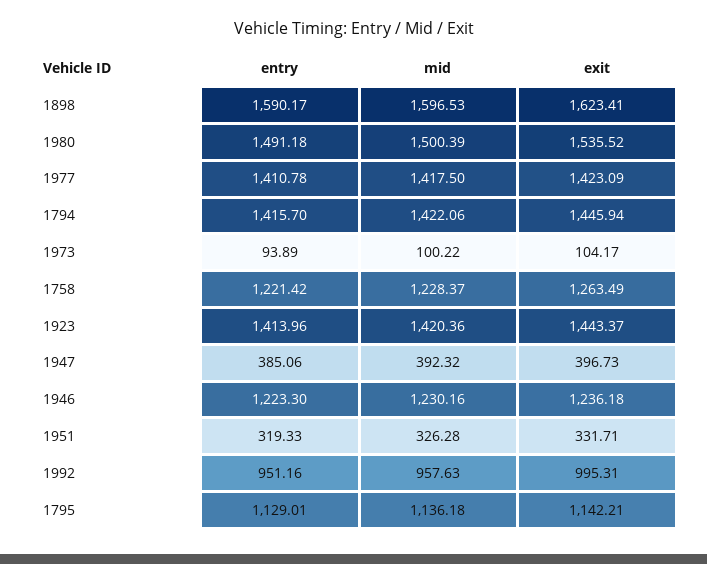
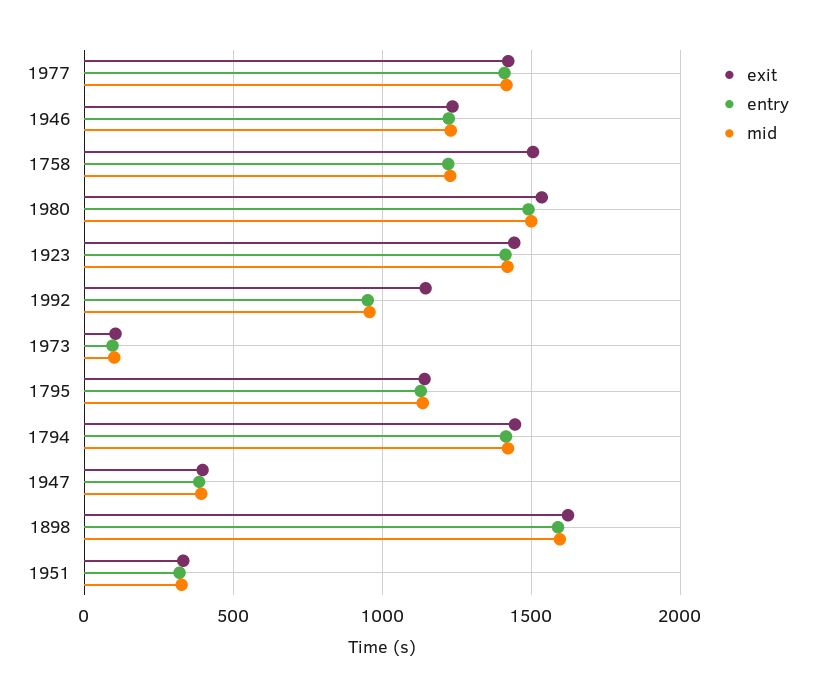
  {
    "entry": {
      "1898": 1590.17,
      "1980": 1491.18,
      "1977": 1410.78,
      "1794": 1415.7,
      "1973": 93.89,
      "1758": 1221.42,
      "1923": 1413.96,
      "1947": 385.06,
      "1946": 1223.3,
      "1951": 319.33,
      "1992": 951.16,
      "1795": 1129.01
    },
    "mid": {
      "1898": 1596.53,
      "1980": 1500.39,
      "1977": 1417.5,
      "1794": 1422.06,
      "1973": 100.22,
      "1758": 1228.37,
      "1923": 1420.36,
      "1947": 392.32,
      "1946": 1230.16,
      "1951": 326.28,
      "1992": 957.63,
      "1795": 1136.18
    },
    "exit": {
      "1898": 1623.41,
      "1980": 1535.52,
      "1977": 1423.09,
      "1794": 1445.94,
      "1973": 104.17,
-     "1758": 1263.49,
+     "1758": 1500,
      "1923": 1443.37,
      "1947": 396.73,
      "1946": 1236.18,
      "1951": 331.71,
-     "1992": 995.31,
+     "1992": 1150,
      "1795": 1142.21
    }
  }

